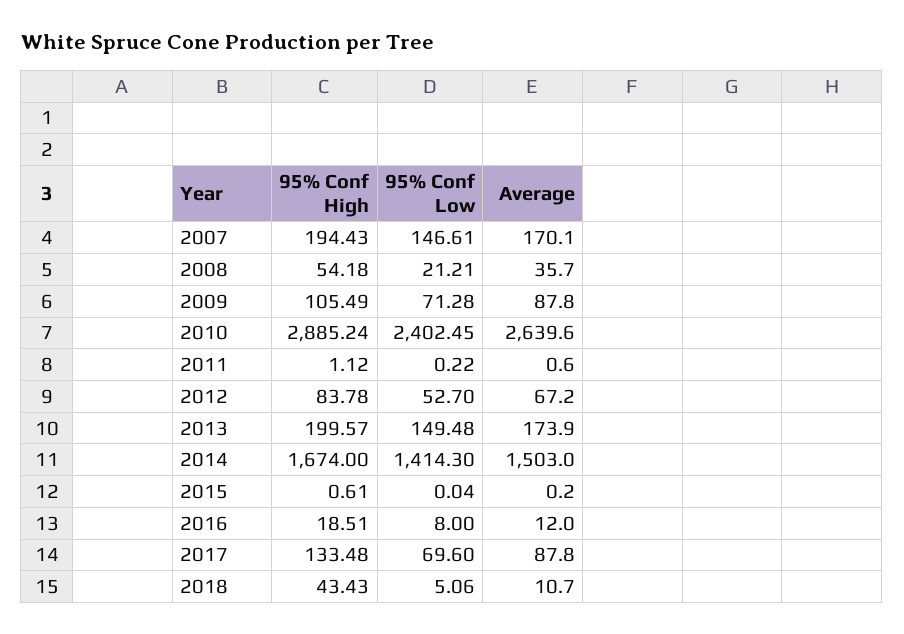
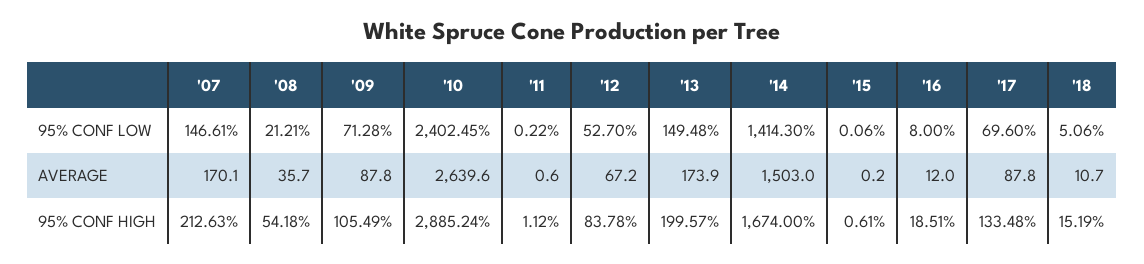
  {
    "95% Conf High": {
-     "2007": 194.43,
+     "2007": 212.63,
      "2008": 54.18,
      "2009": 105.49,
      "2010": 2885.24,
      "2011": 1.12,
      "2012": 83.78,
      "2013": 199.57,
      "2014": 1674,
      "2015": 0.61,
      "2016": 18.51,
      "2017": 133.48,
-     "2018": 43.43
+     "2018": 15.19
    },
    "95% Conf Low": {
      "2007": 146.61,
      "2008": 21.21,
      "2009": 71.28,
      "2010": 2402.45,
      "2011": 0.22,
      "2012": 52.7,
      "2013": 149.48,
      "2014": 1414.3,
-     "2015": 0.04,
+     "2015": 0.06,
      "2016": 8,
      "2017": 69.6,
      "2018": 5.06
    },
    "Average": {
      "2007": 170.1,
      "2008": 35.7,
      "2009": 87.8,
      "2010": 2639.6,
      "2011": 0.6,
      "2012": 67.2,
      "2013": 173.9,
      "2014": 1503,
      "2015": 0.2,
      "2016": 12,
      "2017": 87.8,
      "2018": 10.7
    }
  }

